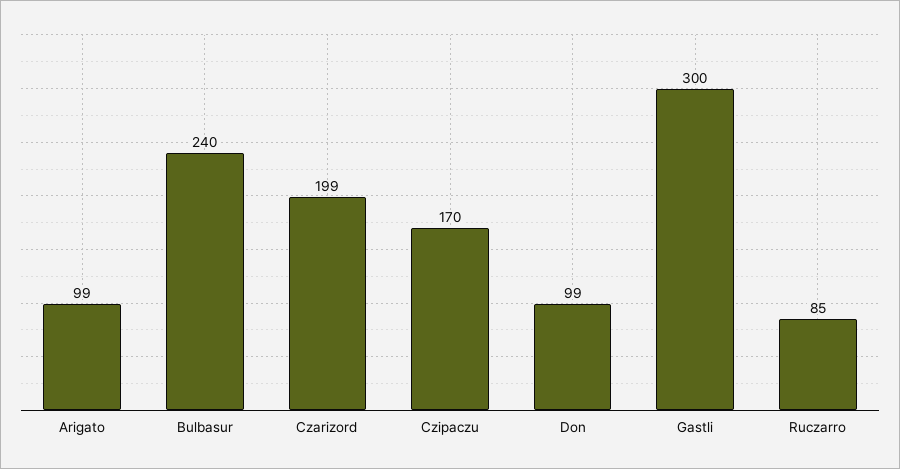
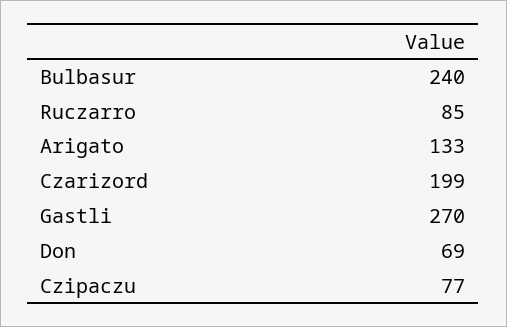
  {
-   "Arigato": 99,
+   "Arigato": 133,
    "Bulbasur": 240,
    "Czarizord": 199,
-   "Czipaczu": 170,
+   "Czipaczu": 77,
-   "Don": 99,
+   "Don": 69,
-   "Gastli": 300,
+   "Gastli": 270,
    "Ruczarro": 85
  }

